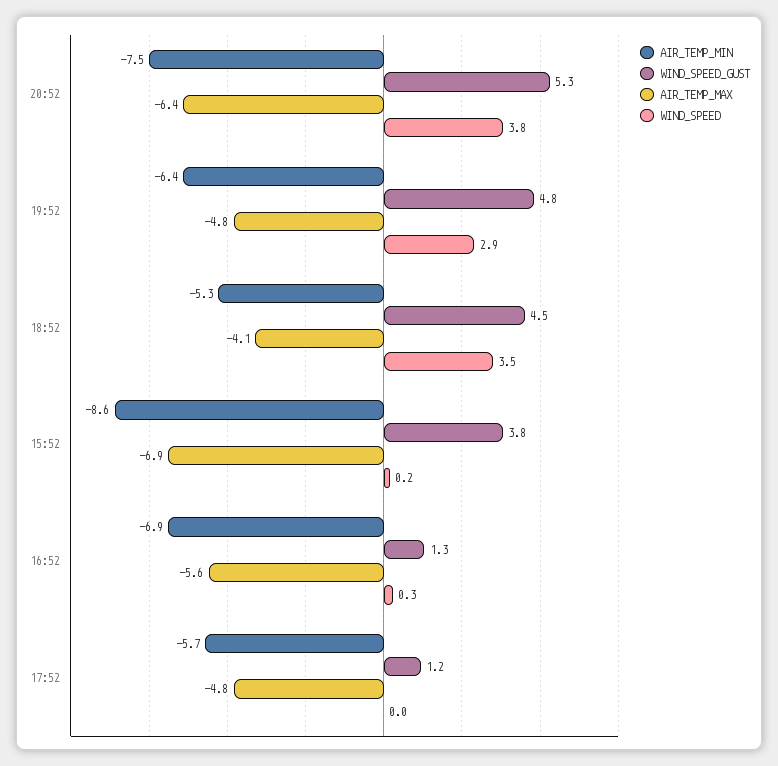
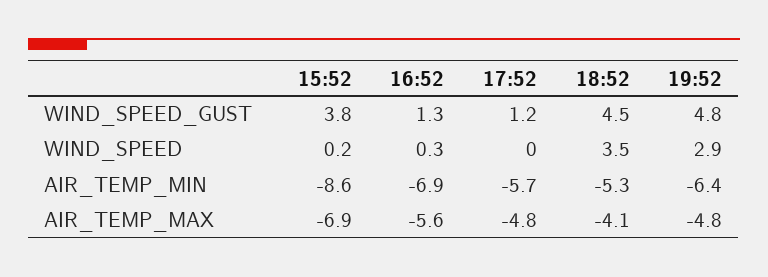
  {
    "AIR_TEMP_MIN": {
-     "20:52": -7.5,
      "19:52": -6.4,
      "18:52": -5.3,
      "15:52": -8.6,
      "16:52": -6.9,
      "17:52": -5.7
    },
    "WIND_SPEED_GUST": {
-     "20:52": 5.3,
      "19:52": 4.8,
      "18:52": 4.5,
      "15:52": 3.8,
      "16:52": 1.3,
      "17:52": 1.2
    },
    "AIR_TEMP_MAX": {
-     "20:52": -6.4,
      "19:52": -4.8,
      "18:52": -4.1,
      "15:52": -6.9,
      "16:52": -5.6,
      "17:52": -4.8
    },
    "WIND_SPEED": {
-     "20:52": 3.8,
      "19:52": 2.9,
      "18:52": 3.5,
      "15:52": 0.2,
      "16:52": 0.3,
      "17:52": 0
    }
  }

